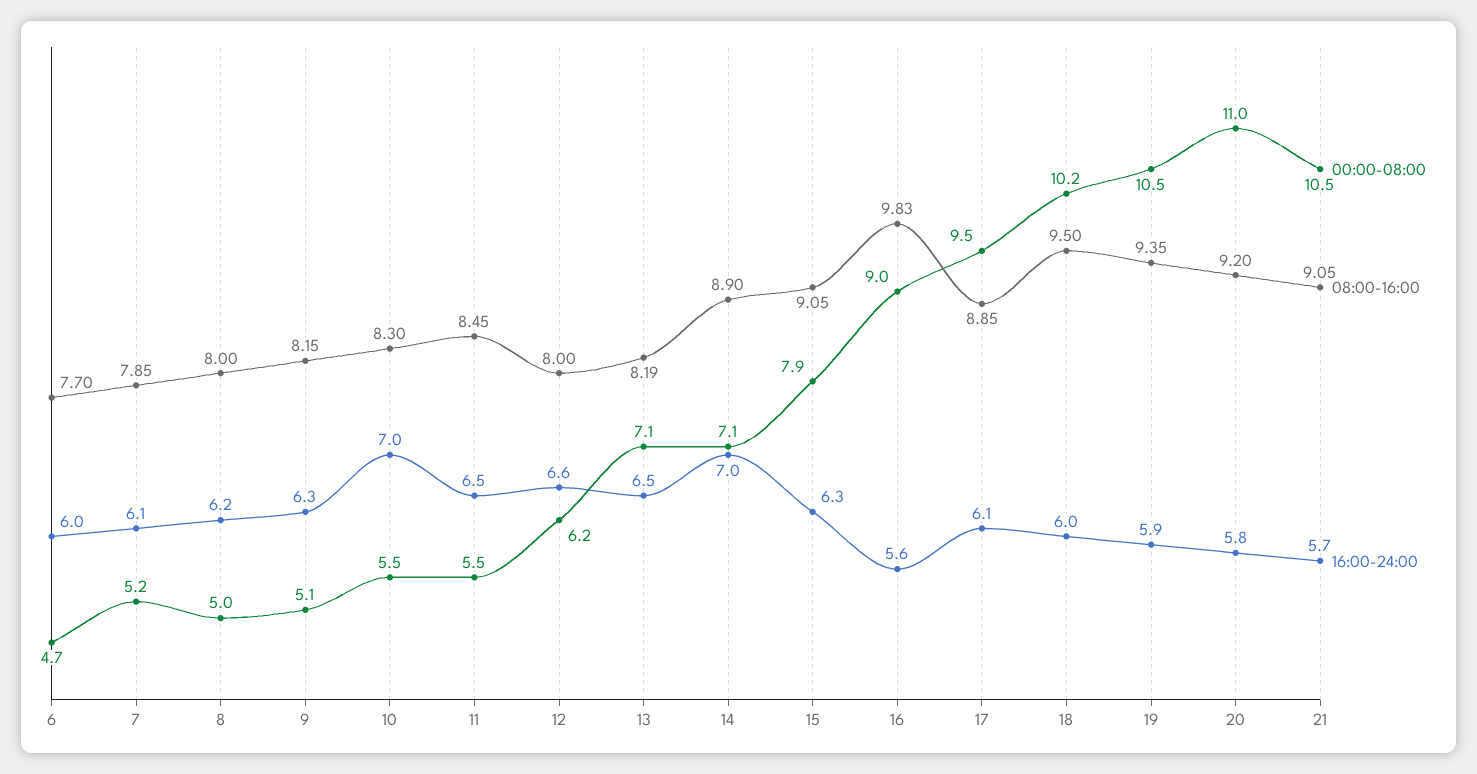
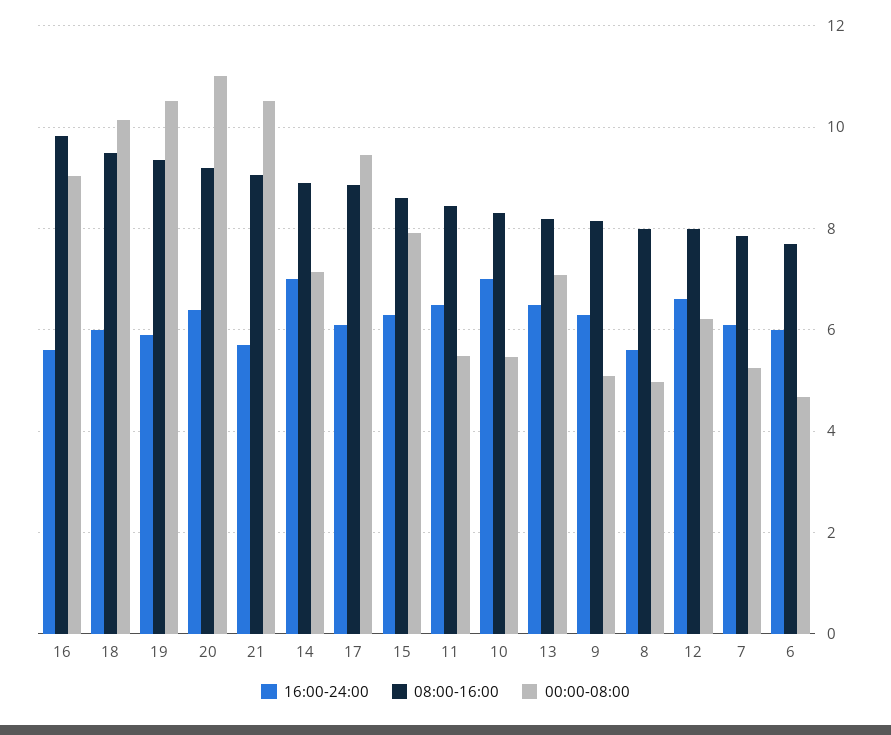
  {
    "00:00-08:00": {
      "6": 4.7,
      "7": 5.2,
      "8": 5,
      "9": 5.1,
      "10": 5.5,
      "11": 5.5,
      "12": 6.2,
      "13": 7.1,
      "14": 7.1,
      "15": 7.9,
      "16": 9,
      "17": 9.5,
      "18": 10.2,
      "19": 10.5,
      "20": 11,
      "21": 10.5
    },
    "08:00-16:00": {
      "6": 7.7,
      "7": 7.85,
      "8": 8,
      "9": 8.15,
      "10": 8.3,
      "11": 8.45,
      "12": 8,
      "13": 8.19,
      "14": 8.9,
-     "15": 9.05,
+     "15": 8.6,
      "16": 9.83,
      "17": 8.85,
      "18": 9.5,
      "19": 9.35,
      "20": 9.2,
      "21": 9.05
    },
    "16:00-24:00": {
      "6": 6,
      "7": 6.1,
-     "8": 6.2,
+     "8": 5.6,
      "9": 6.3,
      "10": 7,
      "11": 6.5,
      "12": 6.6,
      "13": 6.5,
      "14": 7,
      "15": 6.3,
      "16": 5.6,
      "17": 6.1,
      "18": 6,
      "19": 5.9,
-     "20": 5.8,
+     "20": 6.4,
      "21": 5.7
    }
  }

